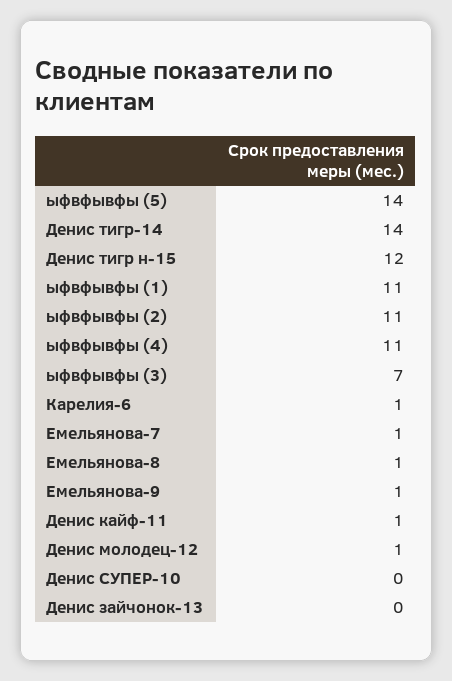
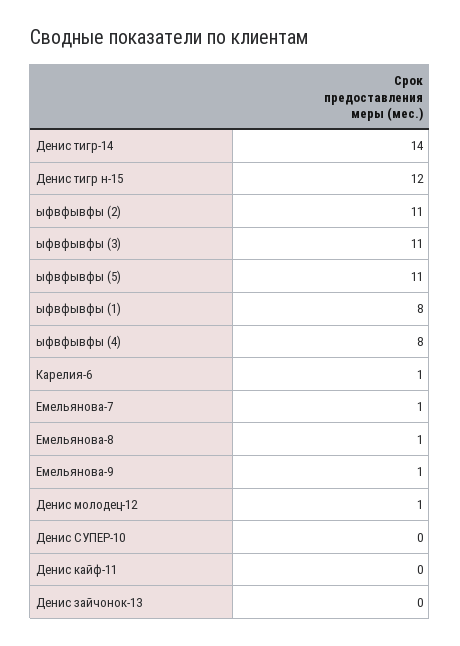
  {
-   "ыфвфывфы (5)": 14,
+   "ыфвфывфы (5)": 11,
    "Денис тигр-14": 14,
    "Денис тигр н-15": 12,
-   "ыфвфывфы (1)": 11,
+   "ыфвфывфы (1)": 8,
    "ыфвфывфы (2)": 11,
-   "ыфвфывфы (4)": 11,
+   "ыфвфывфы (4)": 8,
-   "ыфвфывфы (3)": 7,
+   "ыфвфывфы (3)": 11,
    "Карелия-6": 1,
    "Емельянова-7": 1,
    "Емельянова-8": 1,
    "Емельянова-9": 1,
-   "Денис кайф-11": 1,
+   "Денис кайф-11": 0,
    "Денис молодец-12": 1,
    "Денис СУПЕР-10": 0,
    "Денис зайчонок-13": 0
  }

